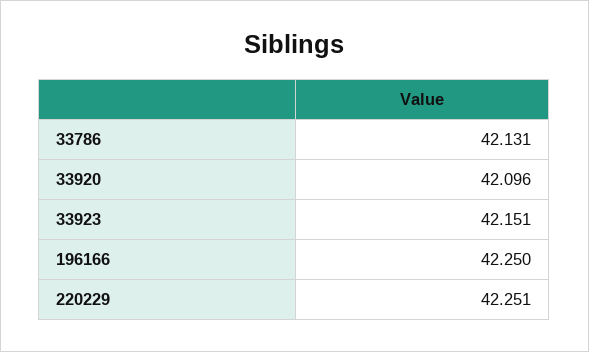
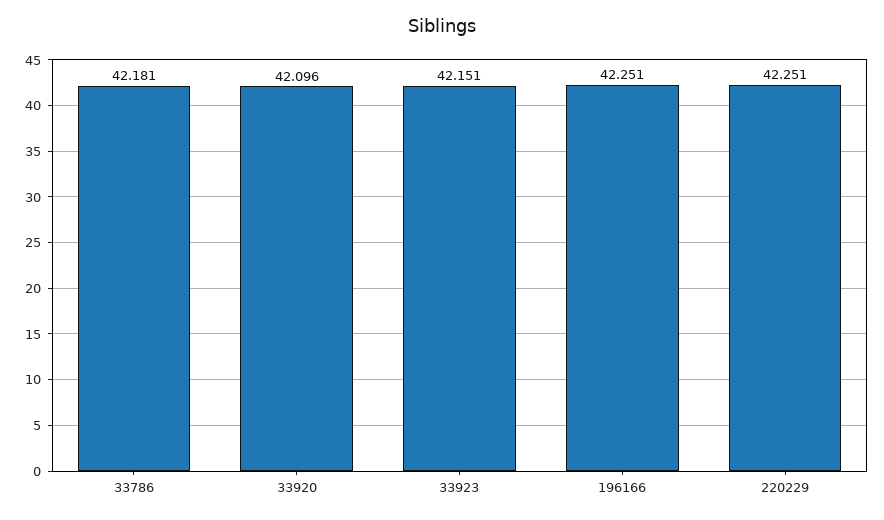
  {
-   "33786": 42.131,
+   "33786": 42.181,
    "33920": 42.096,
    "33923": 42.151,
-   "196166": 42.25,
+   "196166": 42.251,
    "220229": 42.251
  }

